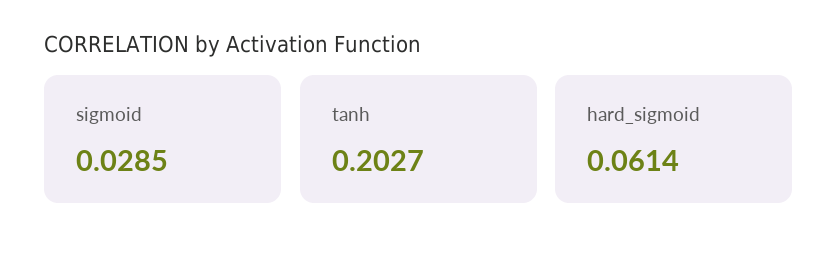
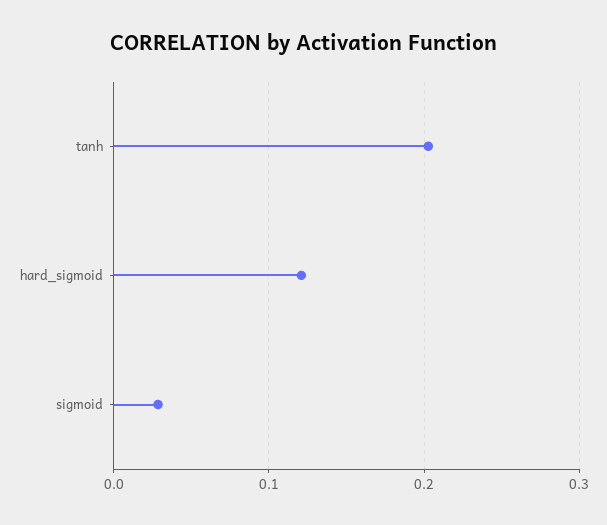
  {
    "sigmoid": 0.0285,
    "tanh": 0.2027,
-   "hard_sigmoid": 0.0614
+   "hard_sigmoid": 0.12
  }

